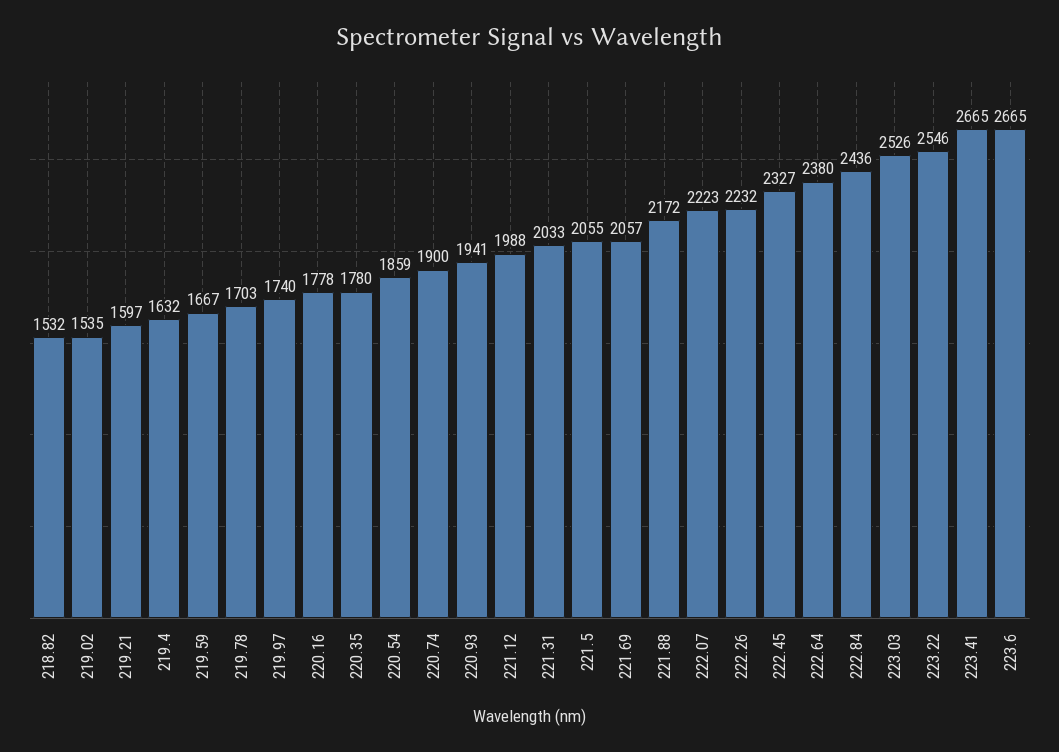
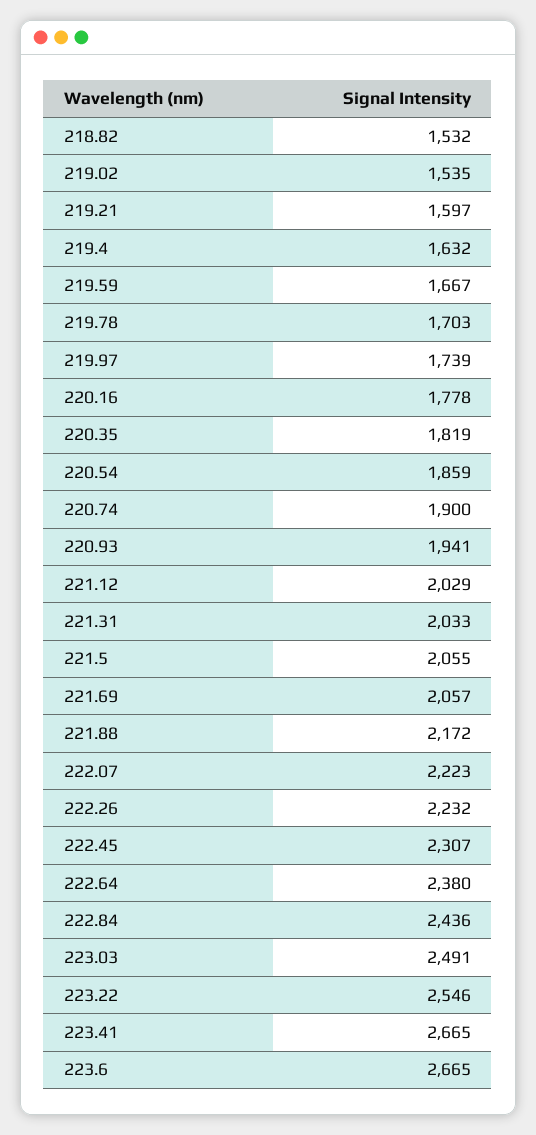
  {
    "218.82": 1532,
    "219.02": 1535,
    "219.21": 1597,
    "219.4": 1632,
    "219.59": 1667,
    "219.78": 1703,
-   "219.97": 1740,
+   "219.97": 1739,
    "220.16": 1778,
-   "220.35": 1780,
+   "220.35": 1819,
    "220.54": 1859,
    "220.74": 1900,
    "220.93": 1941,
-   "221.12": 1988,
+   "221.12": 2029,
    "221.31": 2033,
    "221.5": 2055,
    "221.69": 2057,
    "221.88": 2172,
    "222.07": 2223,
    "222.26": 2232,
-   "222.45": 2327,
+   "222.45": 2307,
    "222.64": 2380,
    "222.84": 2436,
-   "223.03": 2526,
+   "223.03": 2491,
    "223.22": 2546,
    "223.41": 2665,
    "223.6": 2665
  }

